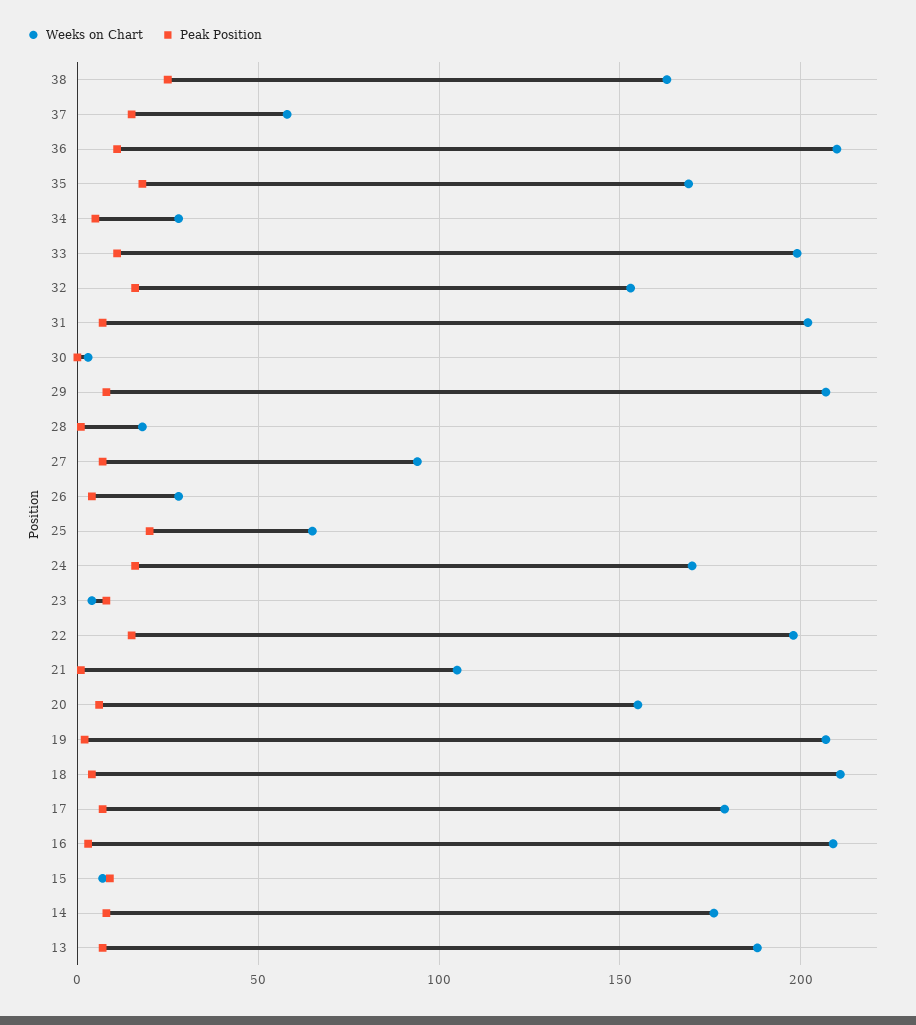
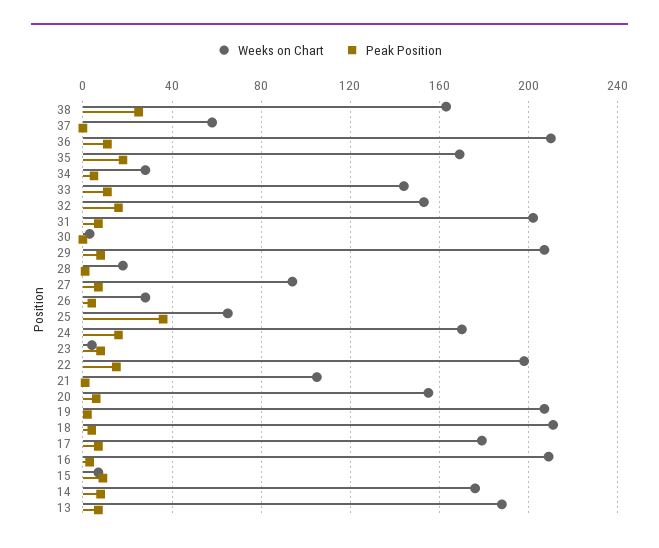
  {
    "Weeks on Chart": {
      "38": 165,
      "37": 60,
      "36": 210,
      "35": 170,
      "34": 30,
-     "33": 200,
+     "33": 145,
      "32": 155,
      "31": 200,
      "30": 5,
      "29": 205,
      "28": 20,
      "27": 95,
      "26": 30,
      "25": 65,
      "24": 170,
      "23": 5,
      "22": 200,
      "21": 105,
      "20": 155,
      "19": 205,
      "18": 210,
      "17": 180,
      "16": 210,
      "15": 5,
      "14": 175,
      "13": 190
    },
    "Peak Position": {
      "38": 25,
-     "37": 15,
+     "37": 0,
      "36": 10,
      "35": 20,
      "34": 5,
      "33": 10,
      "32": 15,
      "31": 5,
      "30": 0,
      "29": 10,
      "28": 0,
      "27": 5,
      "26": 5,
-     "25": 20,
+     "25": 35,
      "24": 15,
      "23": 10,
      "22": 15,
      "21": 0,
      "20": 5,
      "19": 0,
      "18": 5,
      "17": 5,
      "16": 5,
      "15": 10,
      "14": 10,
      "13": 5
    }
  }

